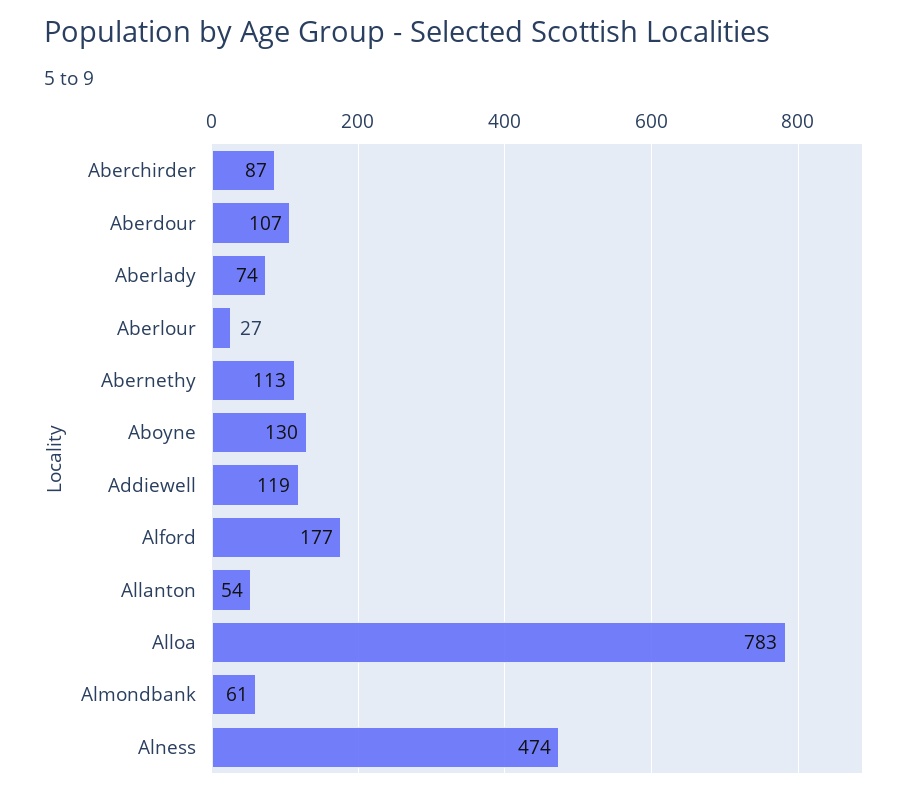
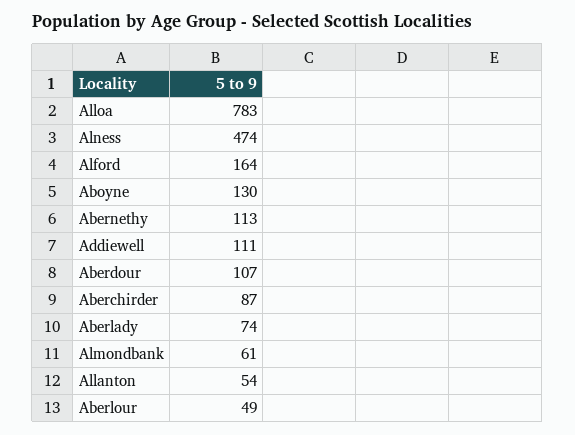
  {
    "Aberchirder": 87,
    "Aberdour": 107,
    "Aberlady": 74,
-   "Aberlour": 27,
+   "Aberlour": 49,
    "Abernethy": 113,
    "Aboyne": 130,
-   "Addiewell": 119,
+   "Addiewell": 111,
-   "Alford": 177,
+   "Alford": 164,
    "Allanton": 54,
    "Alloa": 783,
    "Almondbank": 61,
    "Alness": 474
  }

